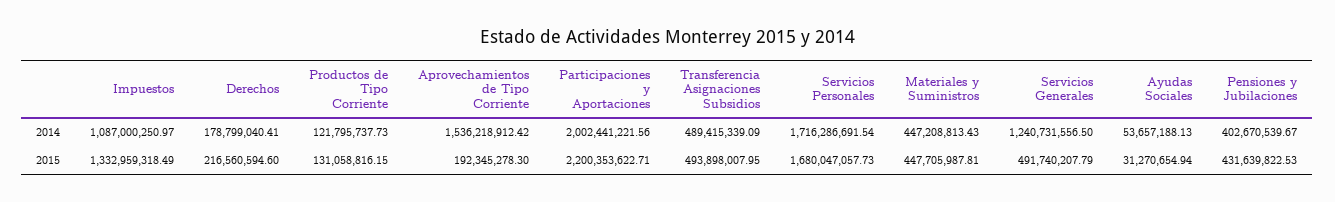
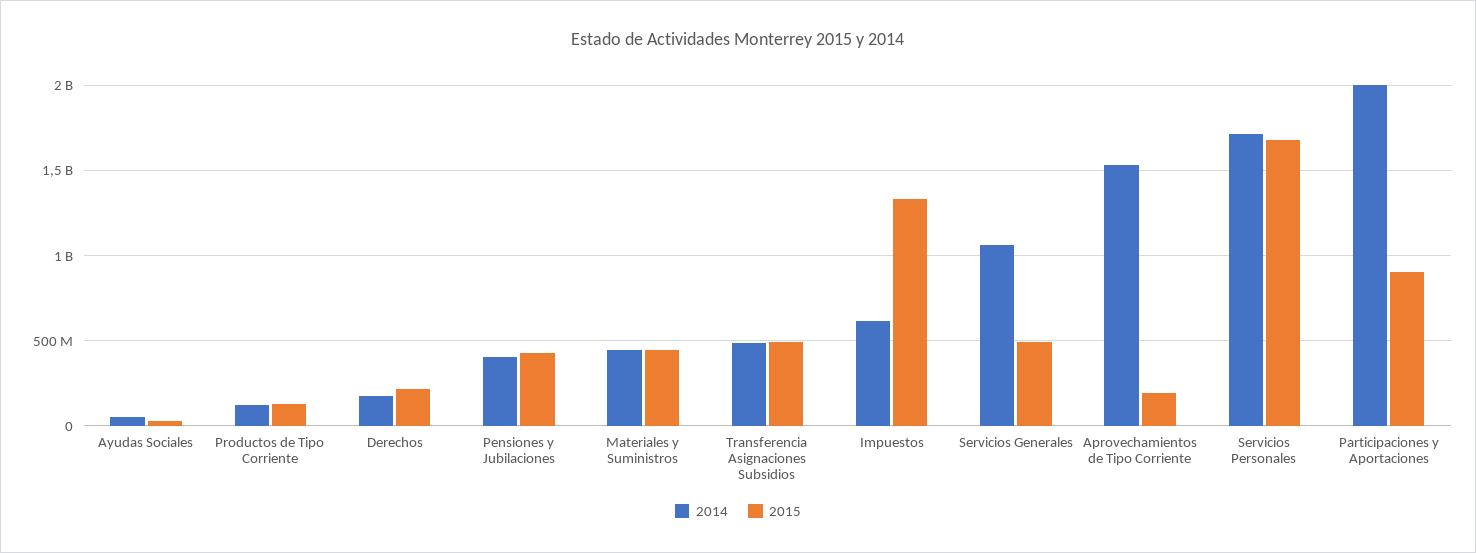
  {
    "2014": {
-     "Impuestos": 1087000250.97,
+     "Impuestos": 600000000,
      "Derechos": 178799040.41,
      "Productos de Tipo Corriente": 121795737.73,
      "Aprovechamientos de Tipo Corriente": 1536218912.42,
      "Participaciones y Aportaciones": 2002441221.56,
      "Transferencia Asignaciones Subsidios": 489415339.09,
      "Servicios Personales": 1716286691.54,
      "Materiales y Suministros": 447208813.43,
-     "Servicios Generales": 1240731556.5,
+     "Servicios Generales": 1050000000,
      "Ayudas Sociales": 53657188.13,
      "Pensiones y Jubilaciones": 402670539.67
    },
    "2015": {
      "Impuestos": 1332959318.49,
      "Derechos": 216560594.6,
      "Productos de Tipo Corriente": 131058816.15,
      "Aprovechamientos de Tipo Corriente": 192345278.3,
-     "Participaciones y Aportaciones": 2200353622.71,
+     "Participaciones y Aportaciones": 900000000,
      "Transferencia Asignaciones Subsidios": 493898007.95,
      "Servicios Personales": 1680047057.73,
      "Materiales y Suministros": 447705987.81,
      "Servicios Generales": 491740207.79,
      "Ayudas Sociales": 31270654.94,
      "Pensiones y Jubilaciones": 431639822.53
    }
  }

